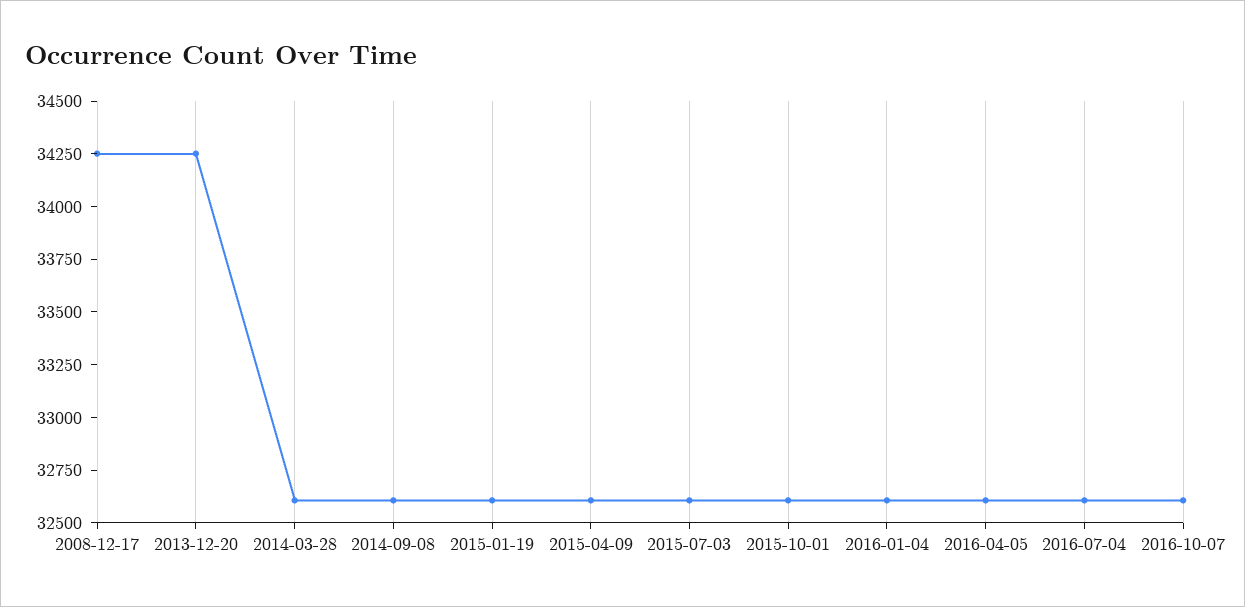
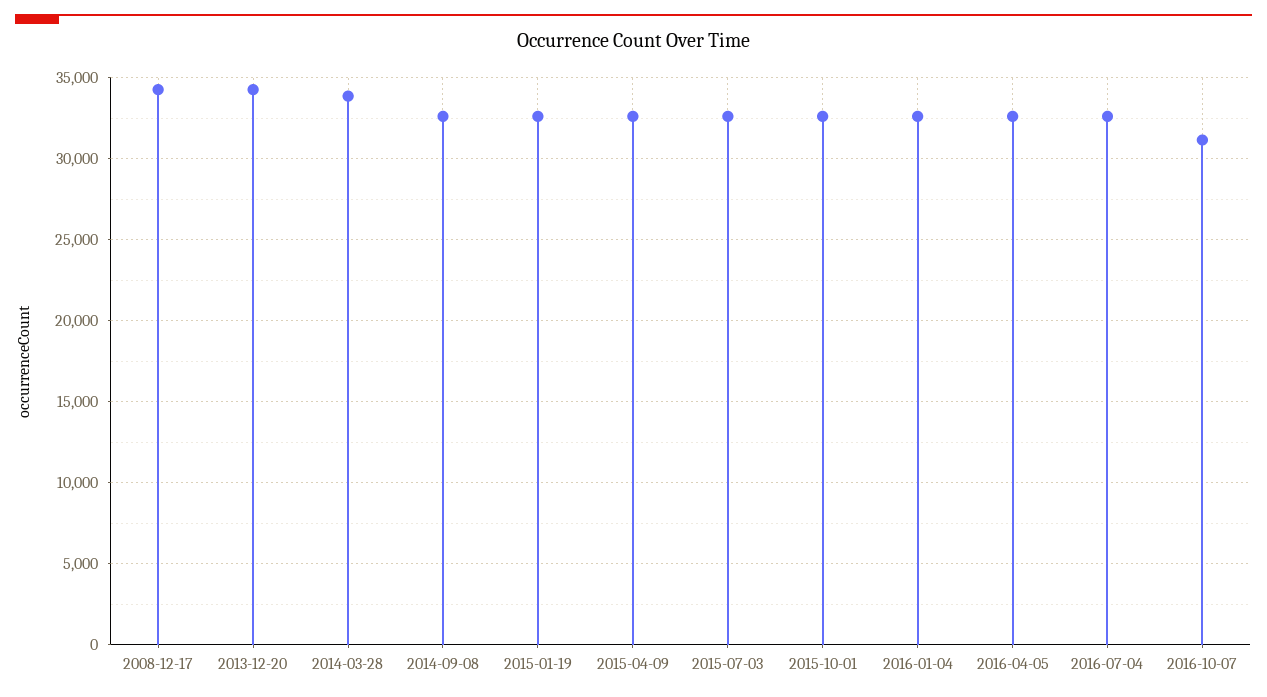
  {
    "2008-12-17": 34250,
    "2013-12-20": 34250,
-   "2014-03-28": 32600,
+   "2014-03-28": 34000,
    "2014-09-08": 32600,
    "2015-01-19": 32600,
    "2015-04-09": 32600,
    "2015-07-03": 32600,
    "2015-10-01": 32600,
    "2016-01-04": 32600,
    "2016-04-05": 32600,
    "2016-07-04": 32600,
-   "2016-10-07": 32600
+   "2016-10-07": 31000
  }

